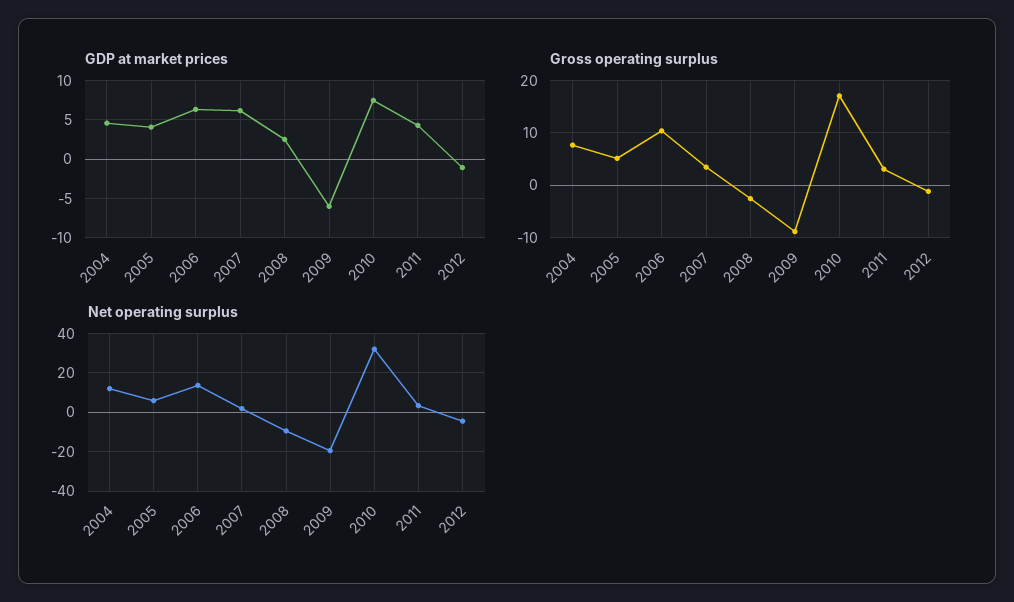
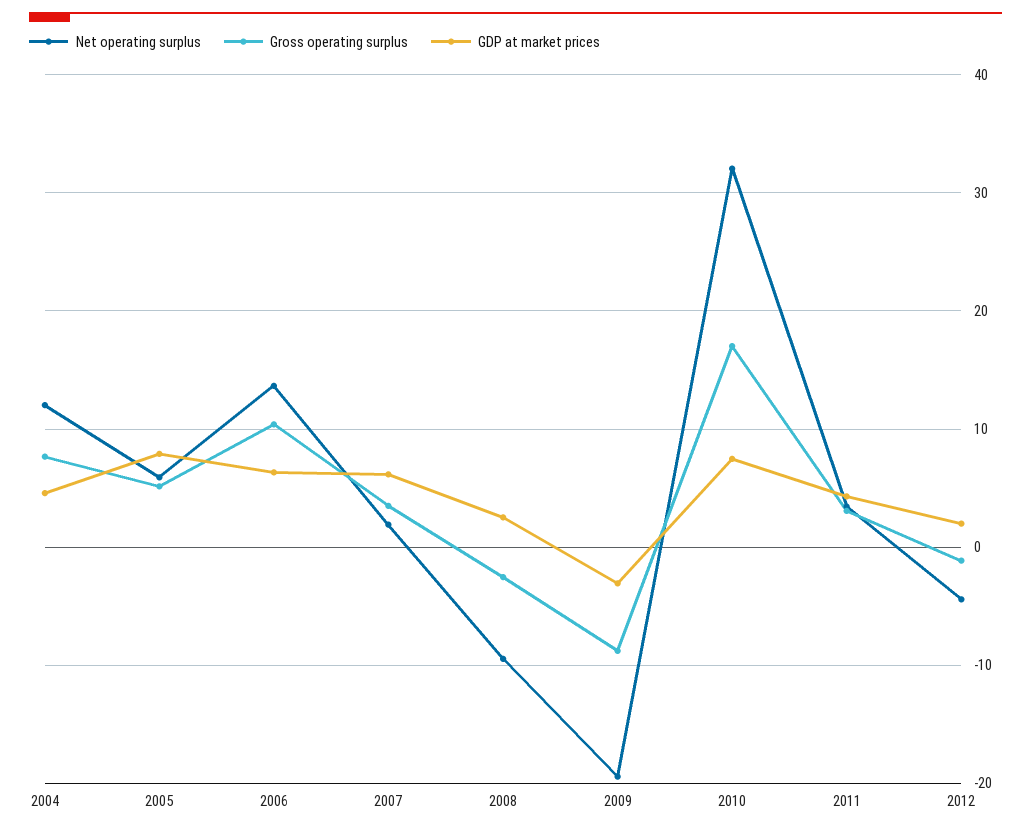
  {
    "GDP at market prices": {
      "2004": 5,
-     "2005": 4,
+     "2005": 8,
      "2006": 6,
      "2007": 6,
      "2008": 3,
-     "2009": -6,
+     "2009": -3,
      "2010": 7,
      "2011": 4,
-     "2012": -1
+     "2012": 2
    },
    "Gross operating surplus": {
      "2004": 8,
      "2005": 5,
      "2006": 10,
      "2007": 3,
      "2008": -3,
      "2009": -9,
      "2010": 17,
      "2011": 3,
      "2012": -1
    },
    "Net operating surplus": {
      "2004": 12,
      "2005": 6,
      "2006": 14,
      "2007": 2,
      "2008": -9,
      "2009": -19,
      "2010": 32,
      "2011": 3,
      "2012": -4
    }
  }

